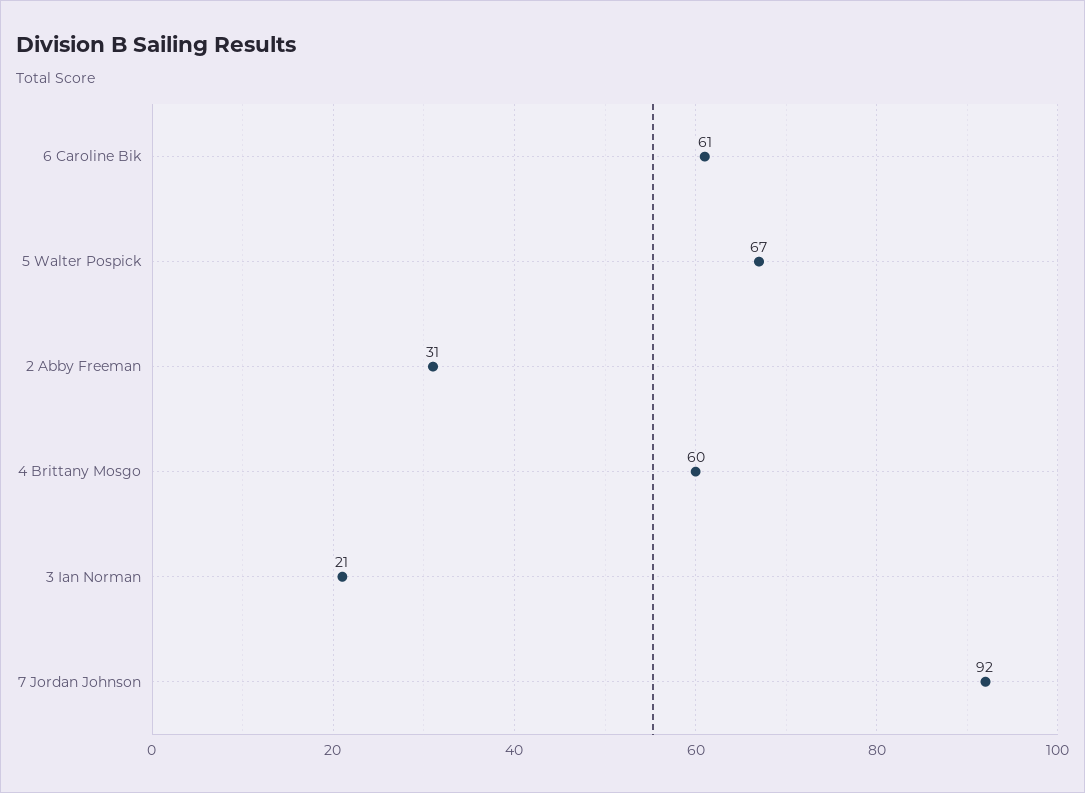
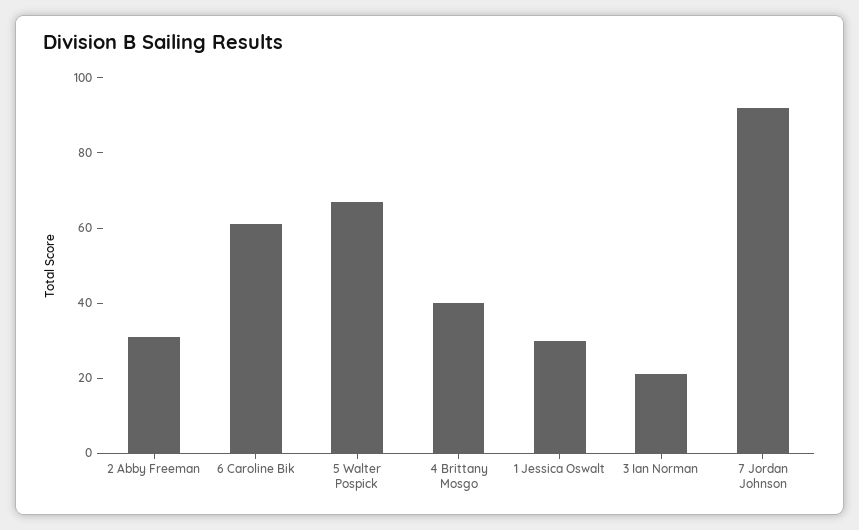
  {
    "6 Caroline Bik": 61,
    "5 Walter Pospick": 67,
    "2 Abby Freeman": 31,
-   "4 Brittany Mosgo": 60,
+   "4 Brittany Mosgo": 40,
    "3 Ian Norman": 21,
-   "7 Jordan Johnson": 92
+   "7 Jordan Johnson": 92,
+   "1 Jessica Oswalt": 30
  }

